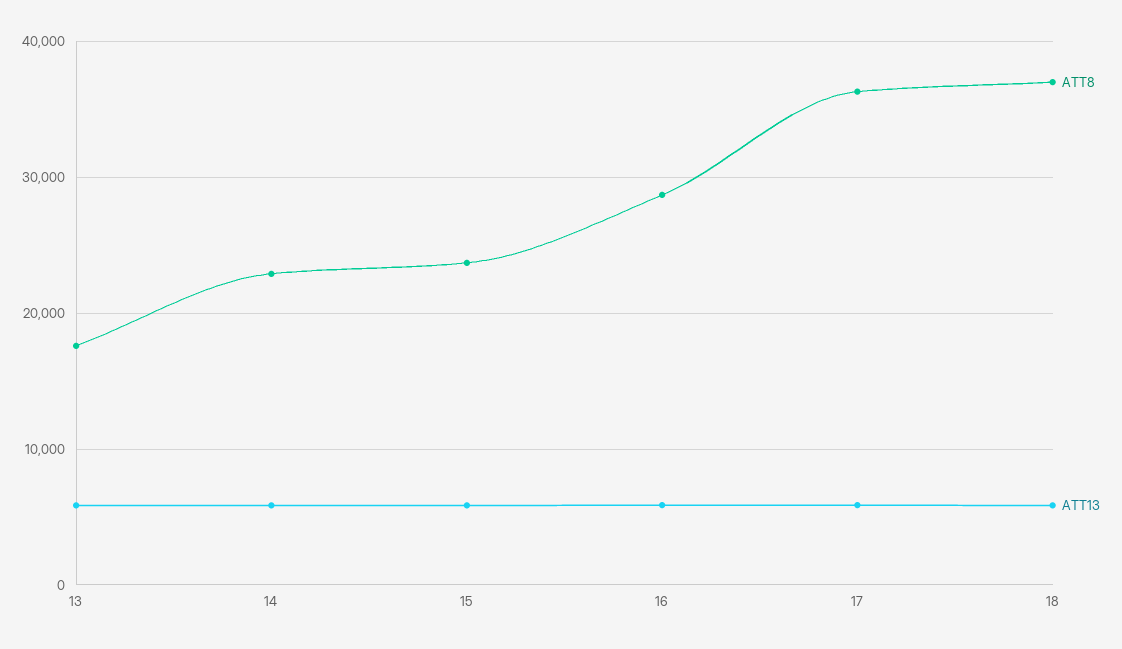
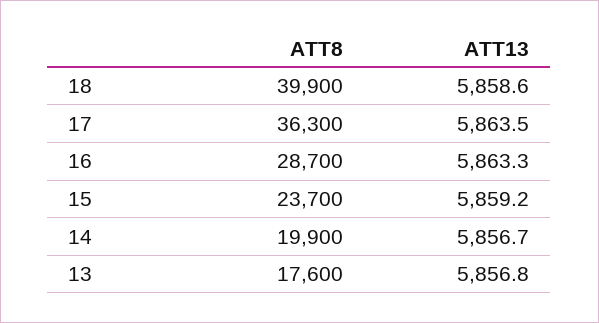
  {
    "ATT8": {
      "13": 17600,
-     "14": 23000,
+     "14": 19900,
      "15": 23700,
      "16": 28700,
      "17": 36300,
-     "18": 37000
+     "18": 39900
    },
    "ATT13": {
      "13": 5856.8,
      "14": 5856.7,
      "15": 5859.2,
      "16": 5863.3,
      "17": 5863.5,
      "18": 5858.6
    }
  }

